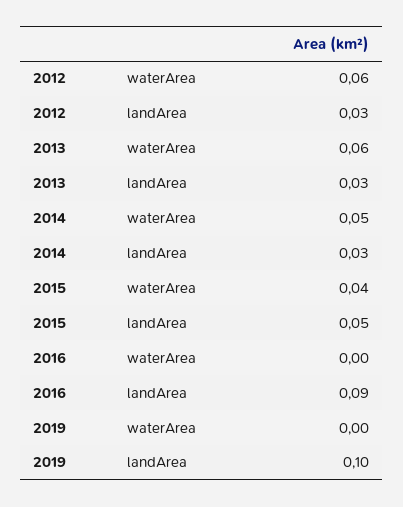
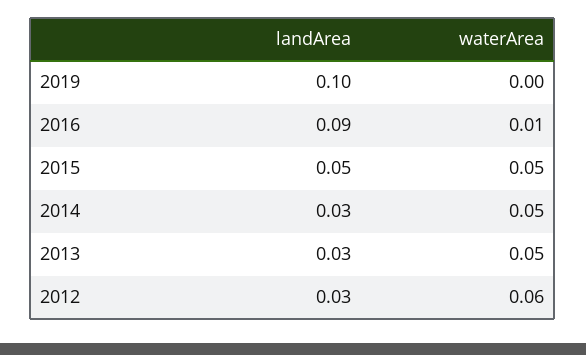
  {
    "2012": {
      "waterArea": 0.06,
      "landArea": 0.03
    },
    "2013": {
-     "waterArea": 0.06,
+     "waterArea": 0.05,
      "landArea": 0.03
    },
    "2014": {
      "waterArea": 0.05,
      "landArea": 0.03
    },
    "2015": {
-     "waterArea": 0.04,
+     "waterArea": 0.05,
      "landArea": 0.05
    },
    "2016": {
-     "waterArea": 0,
+     "waterArea": 0.01,
      "landArea": 0.09
    },
    "2019": {
      "waterArea": 0,
      "landArea": 0.1
    }
  }

